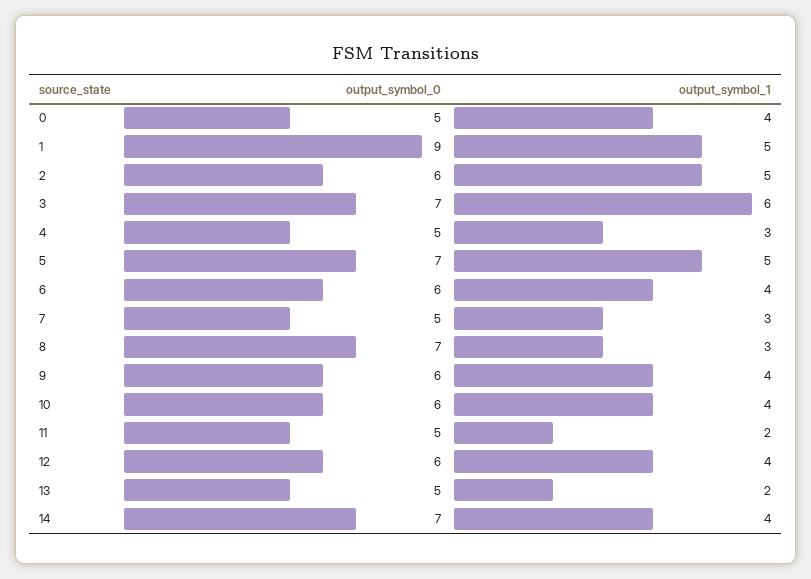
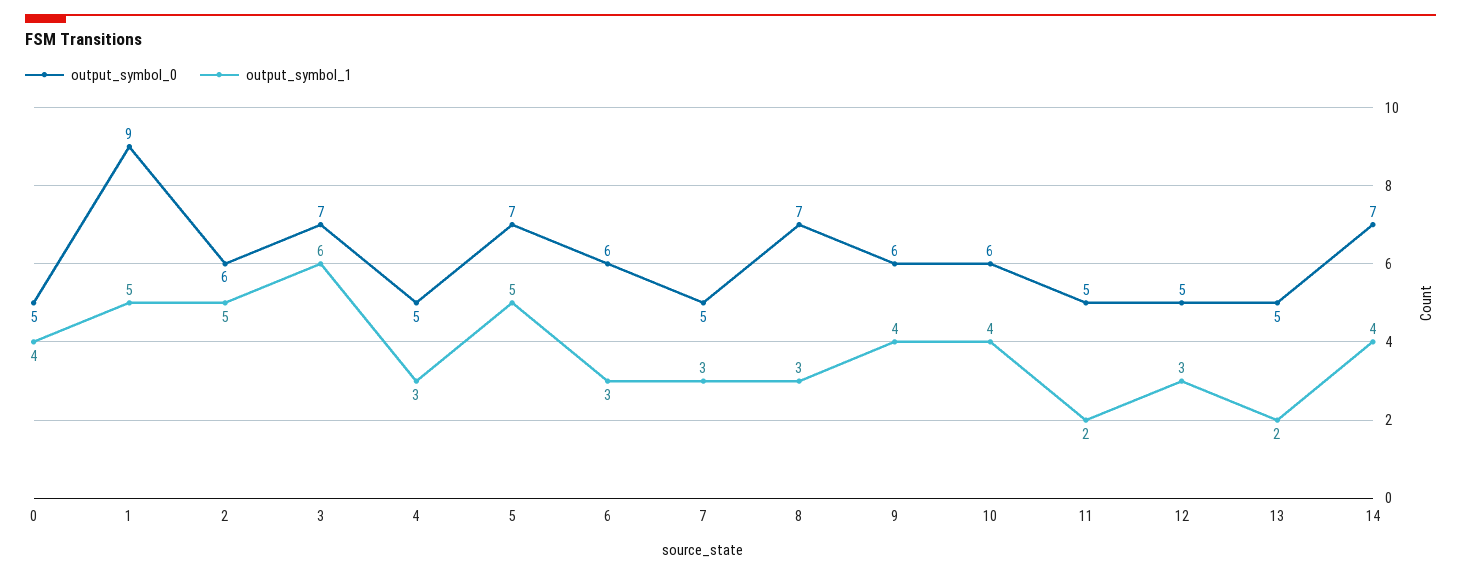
  {
    "output_symbol_0": {
      "0": 5,
      "1": 9,
      "2": 6,
      "3": 7,
      "4": 5,
      "5": 7,
      "6": 6,
      "7": 5,
      "8": 7,
      "9": 6,
      "10": 6,
      "11": 5,
-     "12": 6,
+     "12": 5,
      "13": 5,
      "14": 7
    },
    "output_symbol_1": {
      "0": 4,
      "1": 5,
      "2": 5,
      "3": 6,
      "4": 3,
      "5": 5,
-     "6": 4,
+     "6": 3,
      "7": 3,
      "8": 3,
      "9": 4,
      "10": 4,
      "11": 2,
-     "12": 4,
+     "12": 3,
      "13": 2,
      "14": 4
    }
  }

